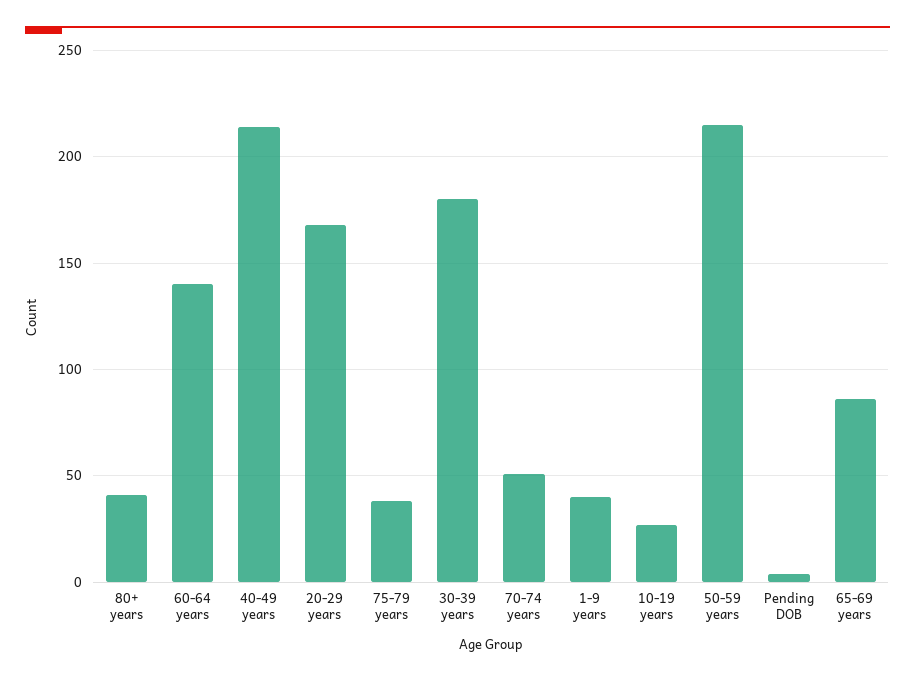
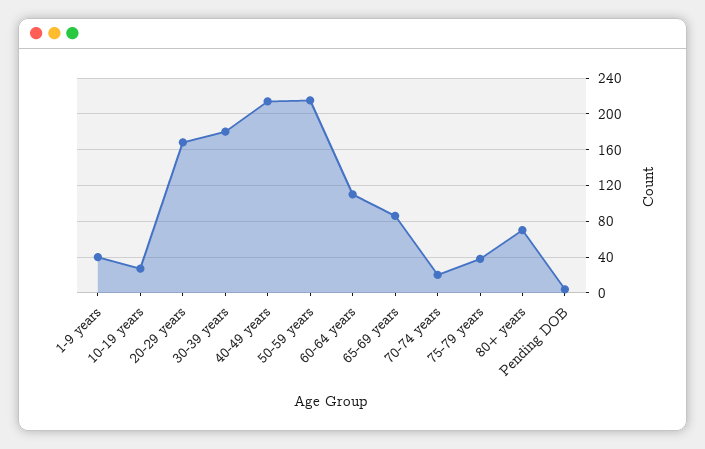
  {
-   "80+ years": 40,
+   "80+ years": 70,
-   "60-64 years": 140,
+   "60-64 years": 110,
    "40-49 years": 215,
    "20-29 years": 170,
    "75-79 years": 40,
    "30-39 years": 180,
-   "70-74 years": 50,
+   "70-74 years": 20,
    "1-9 years": 40,
    "10-19 years": 25,
    "50-59 years": 215,
    "Pending DOB": 5,
    "65-69 years": 85
  }

